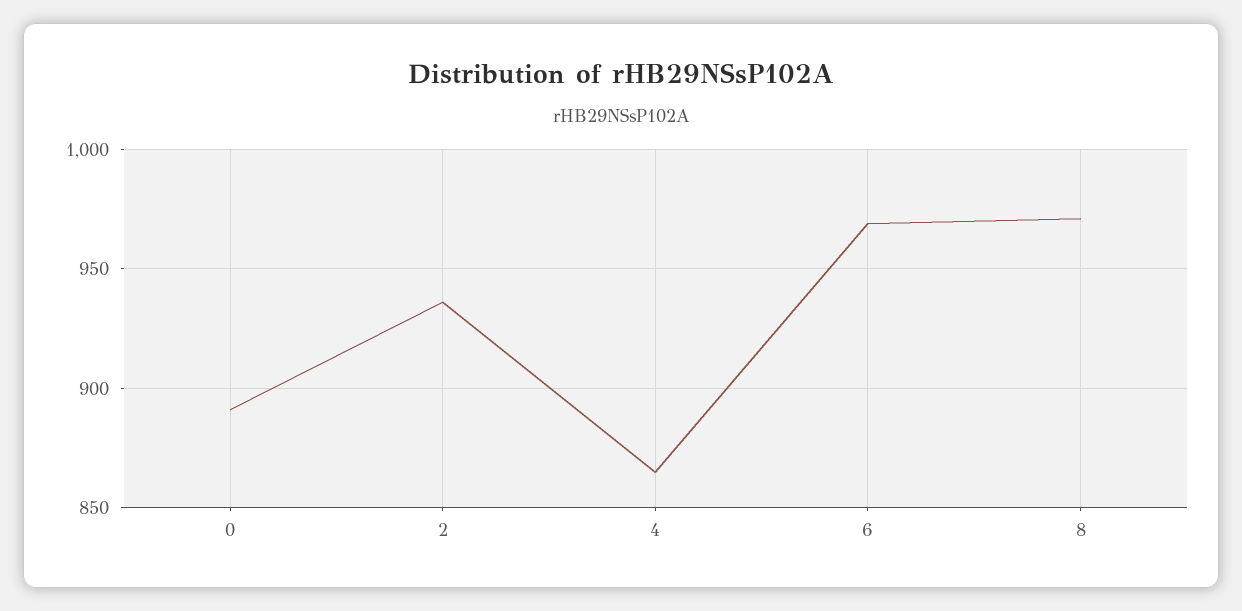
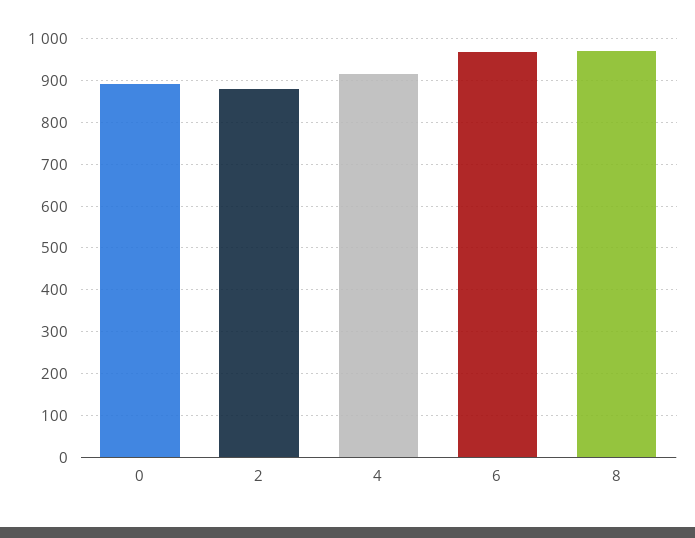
  {
    "0": 890,
-   "2": 935,
+   "2": 880,
-   "4": 865,
+   "4": 920,
    "6": 970,
    "8": 970
  }

